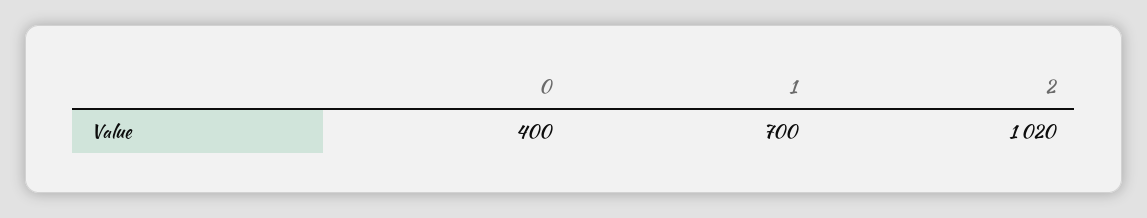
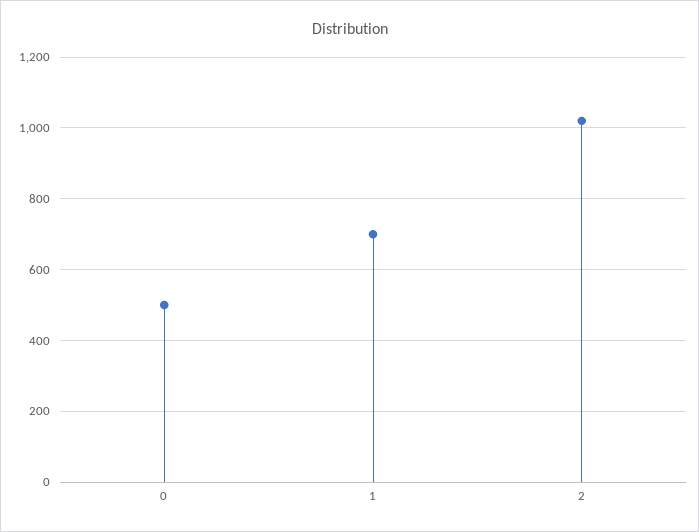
  {
-   "0": 400,
+   "0": 500,
    "1": 700,
    "2": 1020
  }

